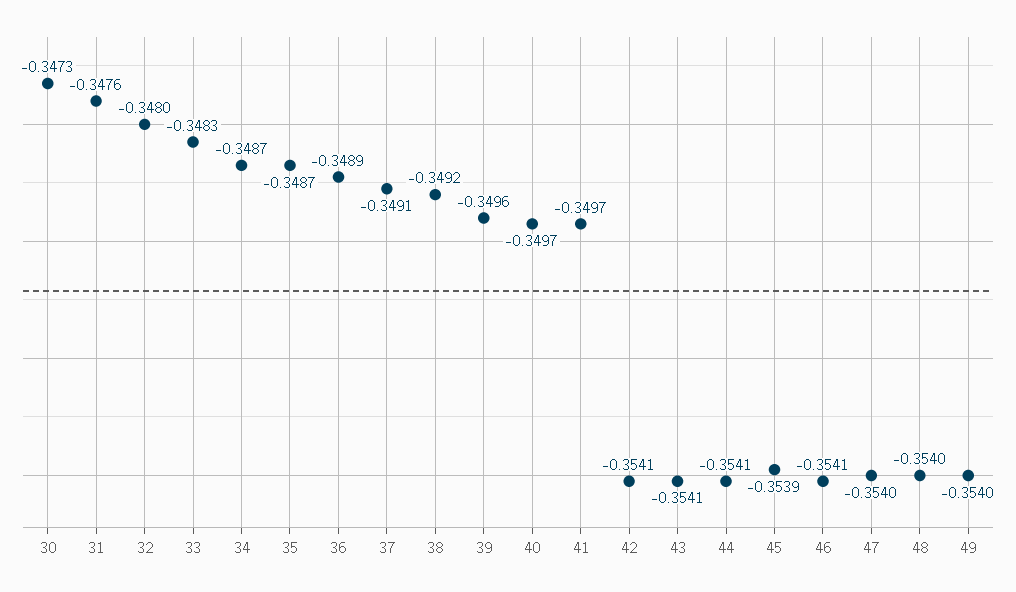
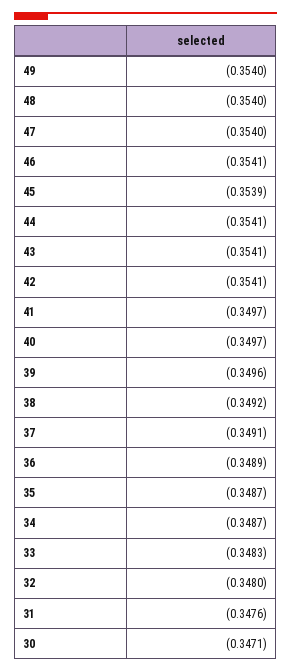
  {
-   "30": -0.3473,
+   "30": -0.3471,
    "31": -0.3476,
    "32": -0.348,
    "33": -0.3483,
    "34": -0.3487,
    "35": -0.3487,
    "36": -0.3489,
    "37": -0.3491,
    "38": -0.3492,
    "39": -0.3496,
    "40": -0.3497,
    "41": -0.3497,
    "42": -0.3541,
    "43": -0.3541,
    "44": -0.3541,
    "45": -0.3539,
    "46": -0.3541,
    "47": -0.354,
    "48": -0.354,
    "49": -0.354
  }

